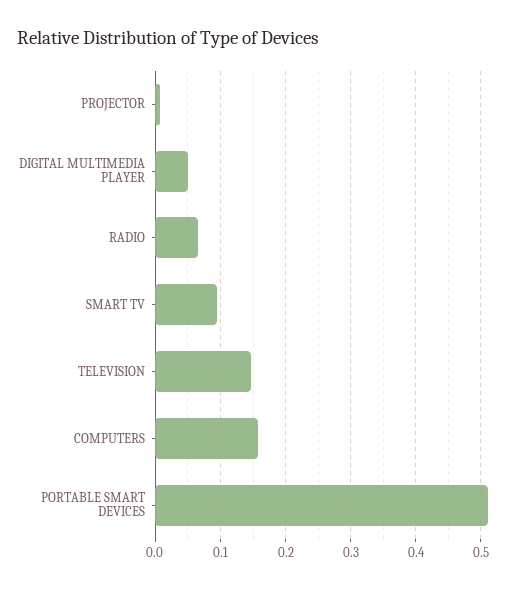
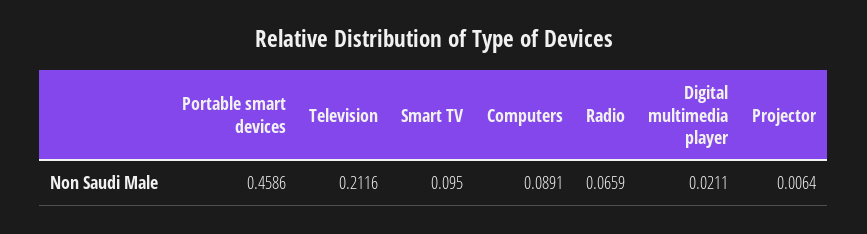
  {
    "PROJECTOR": 0.0064,
-   "DIGITAL MULTIMEDIA PLAYER": 0.05,
+   "DIGITAL MULTIMEDIA PLAYER": 0.0211,
    "RADIO": 0.0659,
    "SMART TV": 0.095,
-   "TELEVISION": 0.15,
+   "TELEVISION": 0.2116,
-   "COMPUTERS": 0.16,
+   "COMPUTERS": 0.0891,
-   "PORTABLE SMART DEVICES": 0.51
+   "PORTABLE SMART DEVICES": 0.4586
  }

